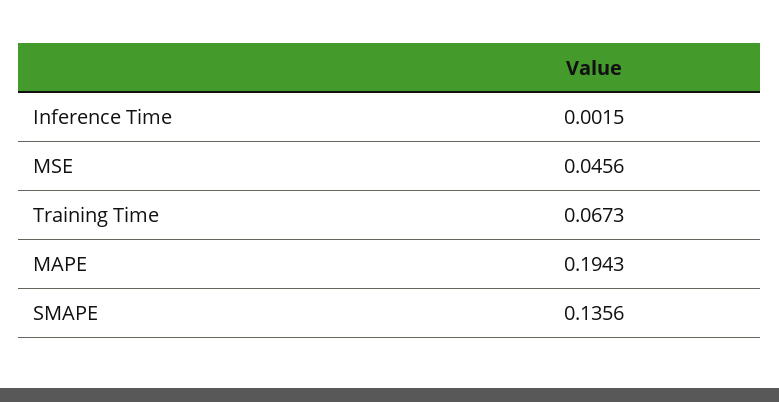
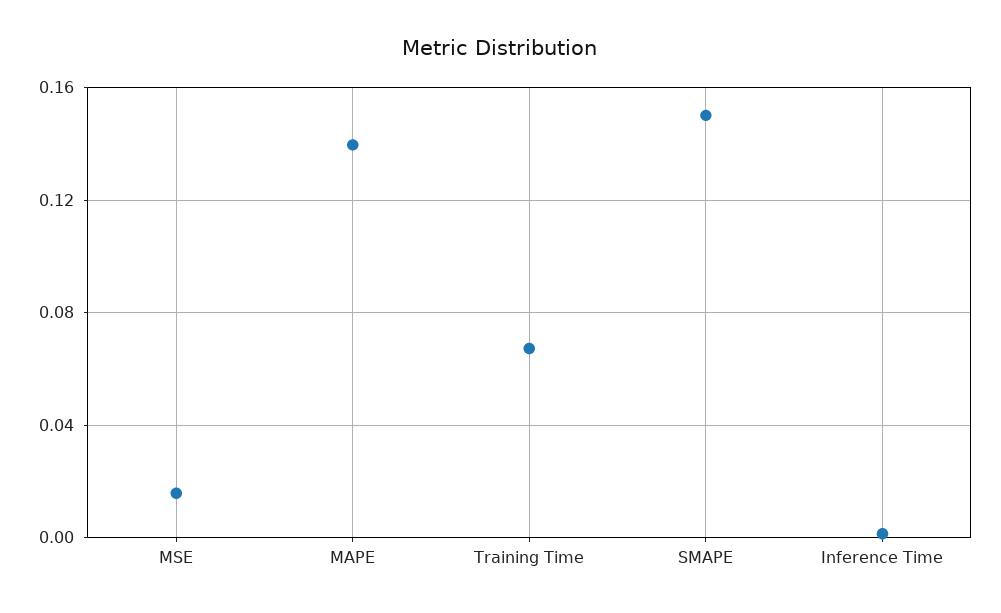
  {
    "Inference Time": 0.0015,
-   "MSE": 0.0456,
+   "MSE": 0.015,
    "Training Time": 0.0673,
-   "MAPE": 0.1943,
+   "MAPE": 0.14,
-   "SMAPE": 0.1356
+   "SMAPE": 0.15
  }

